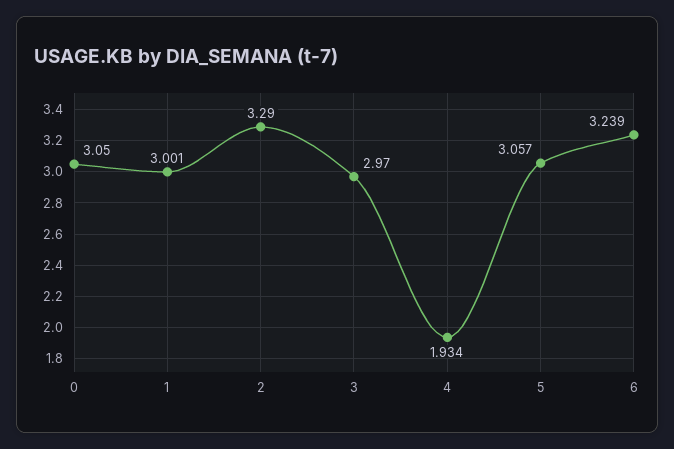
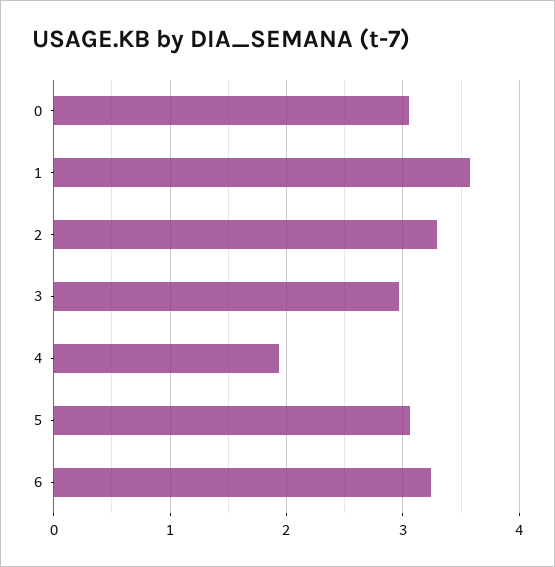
  {
    "0": 3.05,
-   "1": 3.001,
+   "1": 3.6,
    "2": 3.29,
    "3": 2.97,
    "4": 1.934,
    "5": 3.057,
    "6": 3.239
  }

